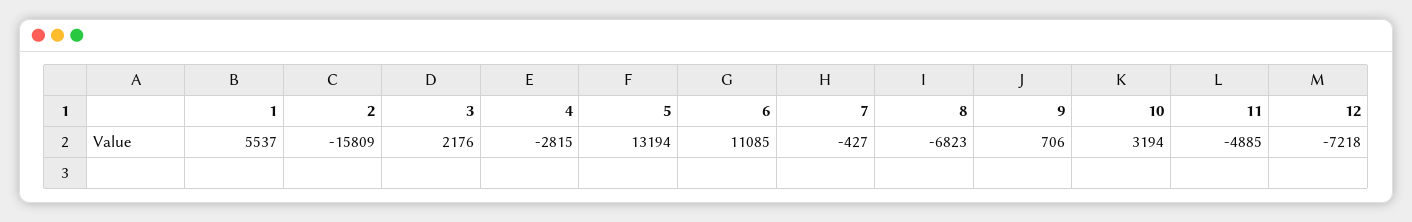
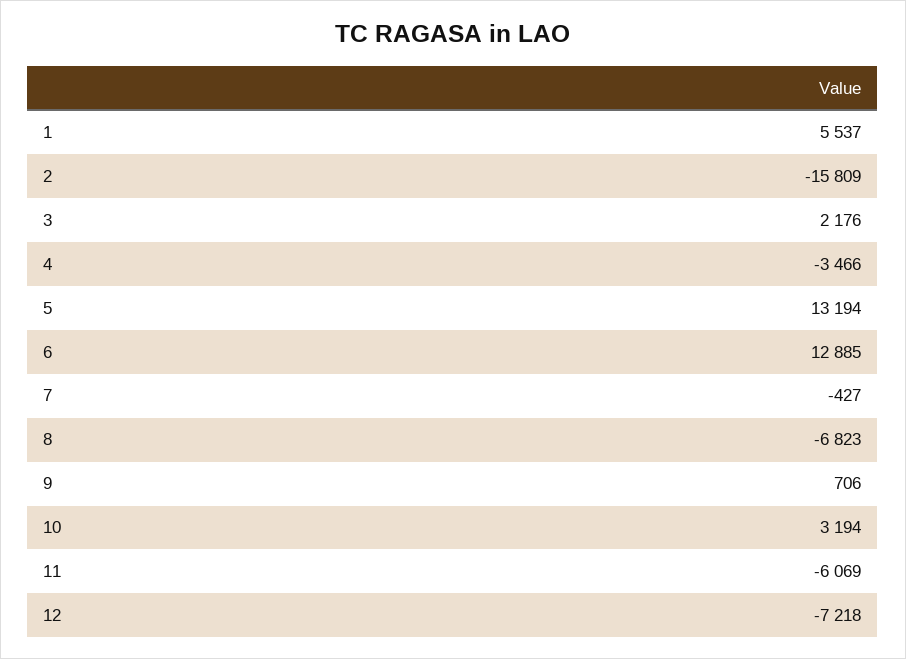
  {
    "1": 5537,
    "2": -15809,
    "3": 2176,
-   "4": -2815,
+   "4": -3466,
    "5": 13194,
-   "6": 11085,
+   "6": 12885,
    "7": -427,
    "8": -6823,
    "9": 706,
    "10": 3194,
-   "11": -4885,
+   "11": -6069,
    "12": -7218
  }

